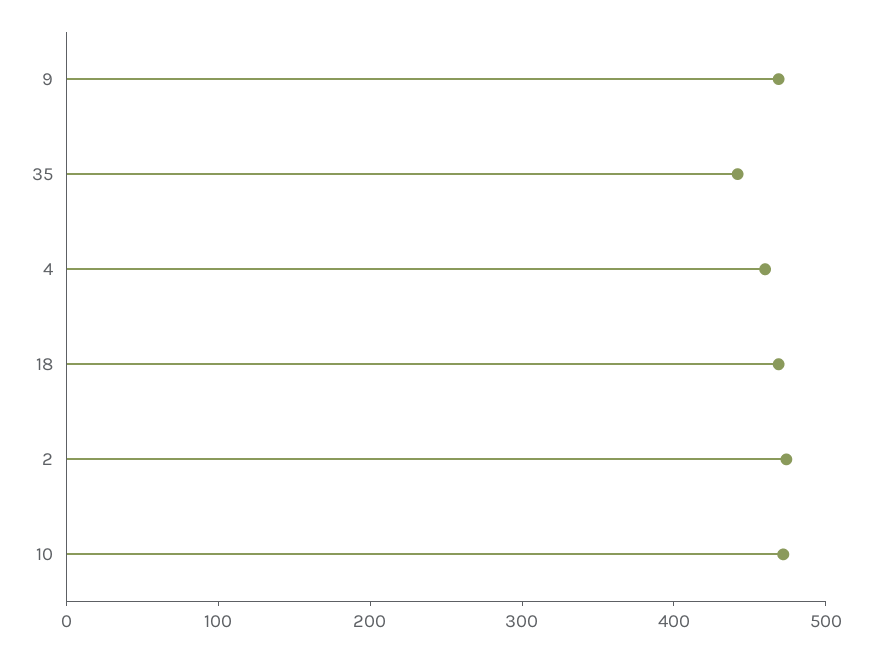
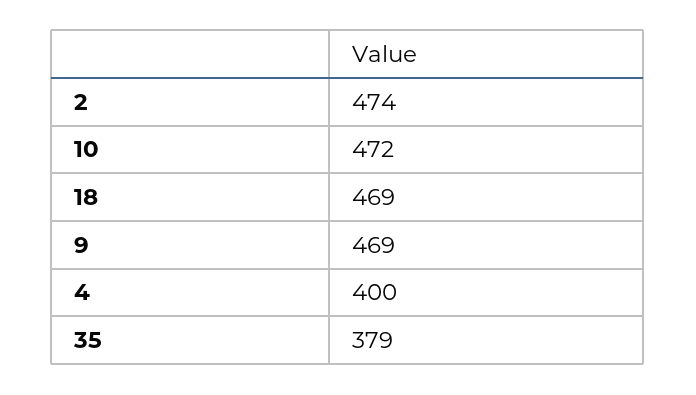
  {
    "9": 469,
-   "35": 440,
+   "35": 379,
-   "4": 460,
+   "4": 400,
    "18": 469,
    "2": 474,
    "10": 472
  }

